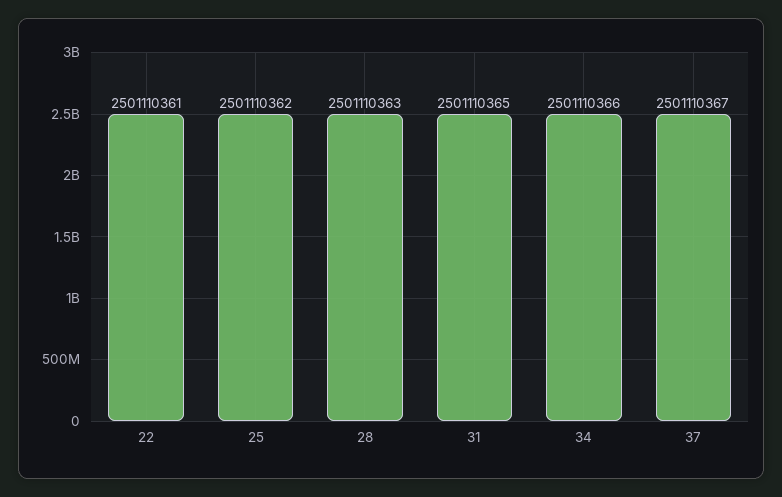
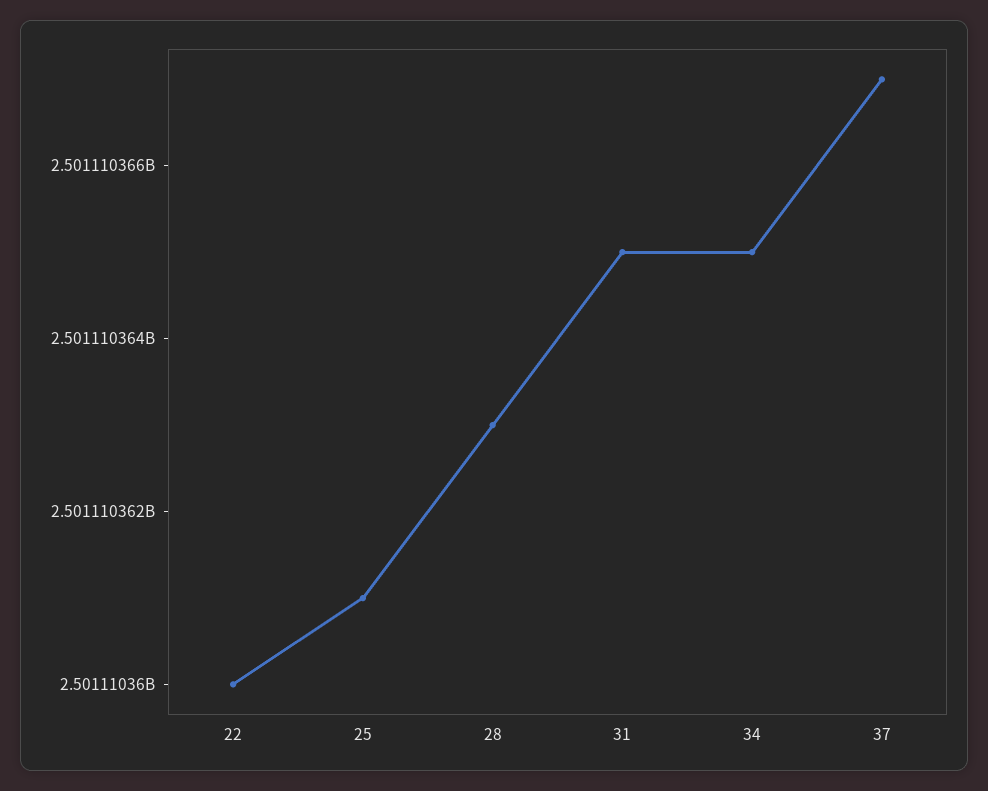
  {
-   "22": 2501110361,
+   "22": 2501110360,
-   "25": 2501110362,
+   "25": 2501110361,
    "28": 2501110363,
    "31": 2501110365,
-   "34": 2501110366,
+   "34": 2501110365,
    "37": 2501110367
  }

